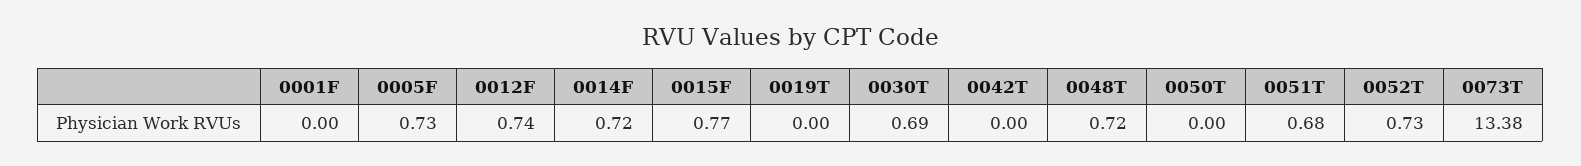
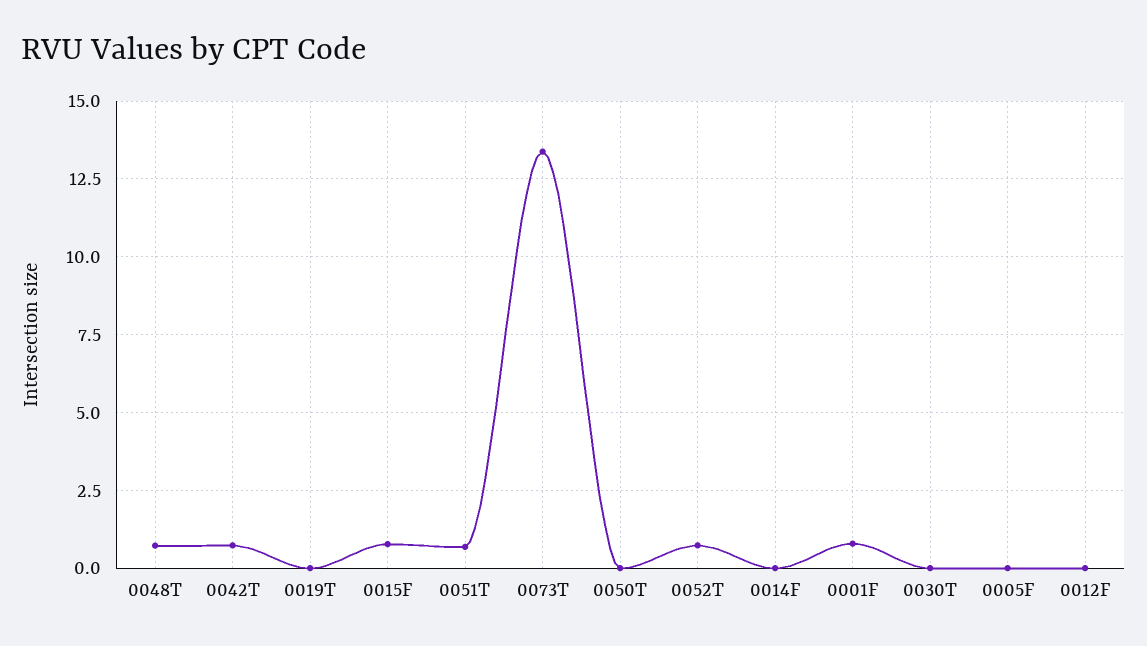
  {
-   "0001F": 0,
+   "0001F": 0.75,
-   "0005F": 0.73,
+   "0005F": 0,
-   "0012F": 0.74,
+   "0012F": 0,
-   "0014F": 0.72,
+   "0014F": 0,
    "0015F": 0.77,
    "0019T": 0,
-   "0030T": 0.69,
+   "0030T": 0,
-   "0042T": 0,
+   "0042T": 0.75,
    "0048T": 0.72,
    "0050T": 0,
    "0051T": 0.68,
    "0052T": 0.73,
    "0073T": 13.38
  }

